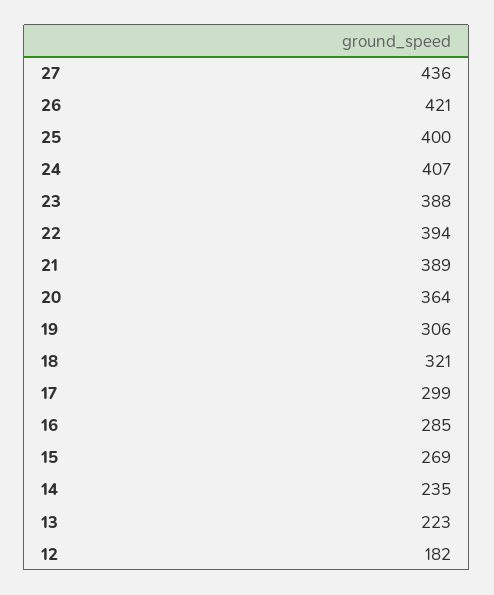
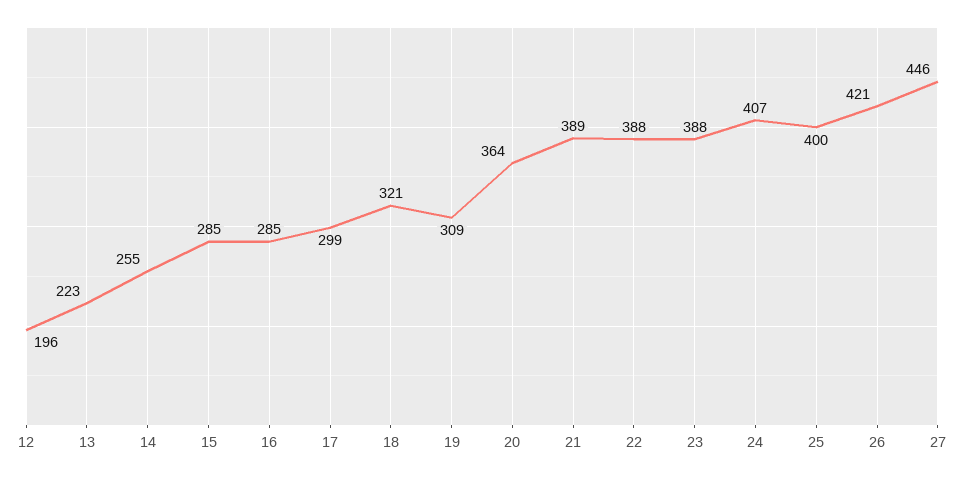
  {
-   "27": 436,
+   "27": 446,
    "26": 421,
    "25": 400,
    "24": 407,
    "23": 388,
-   "22": 394,
+   "22": 388,
    "21": 389,
    "20": 364,
-   "19": 306,
+   "19": 309,
    "18": 321,
    "17": 299,
    "16": 285,
-   "15": 269,
+   "15": 285,
-   "14": 235,
+   "14": 255,
    "13": 223,
-   "12": 182
+   "12": 196
  }

